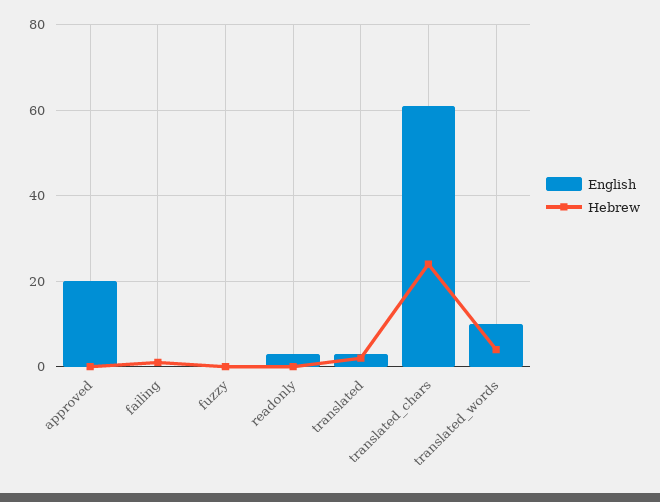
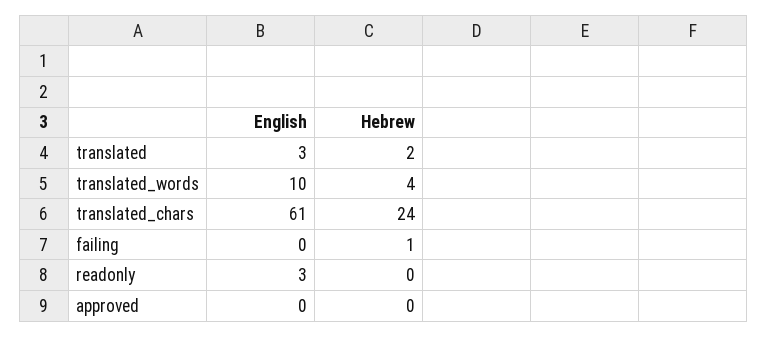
  {
    "English": {
-     "approved": 20,
+     "approved": 0,
      "failing": 0,
-     "fuzzy": 0,
      "readonly": 3,
      "translated": 3,
      "translated_chars": 61,
      "translated_words": 10
    },
    "Hebrew": {
      "approved": 0,
      "failing": 1,
-     "fuzzy": 0,
      "readonly": 0,
      "translated": 2,
      "translated_chars": 24,
      "translated_words": 4
    }
  }

